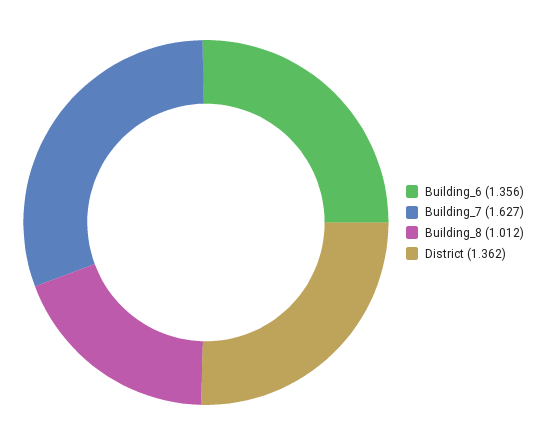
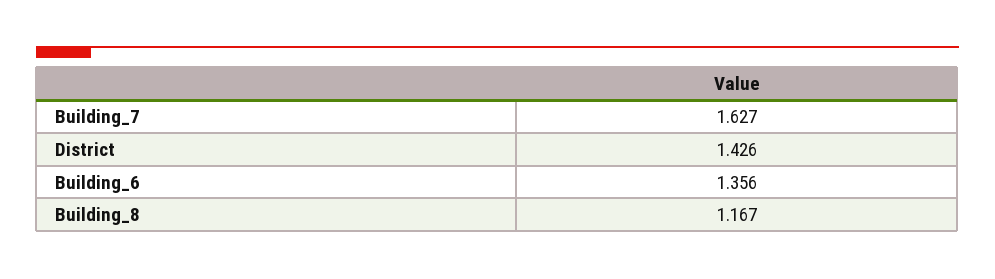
  {
    "Building_6": 1.356,
    "Building_7": 1.627,
-   "Building_8": 1.012,
+   "Building_8": 1.167,
-   "District": 1.362
+   "District": 1.426
  }

